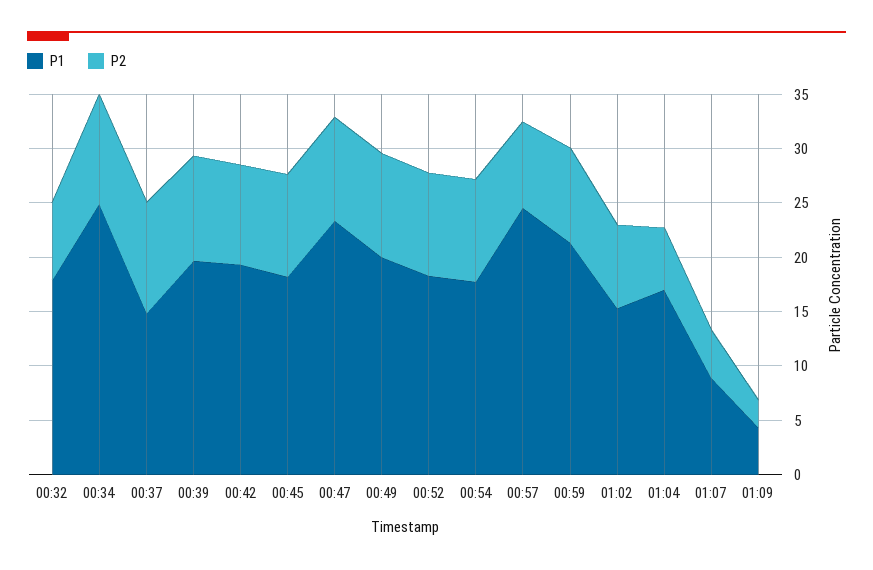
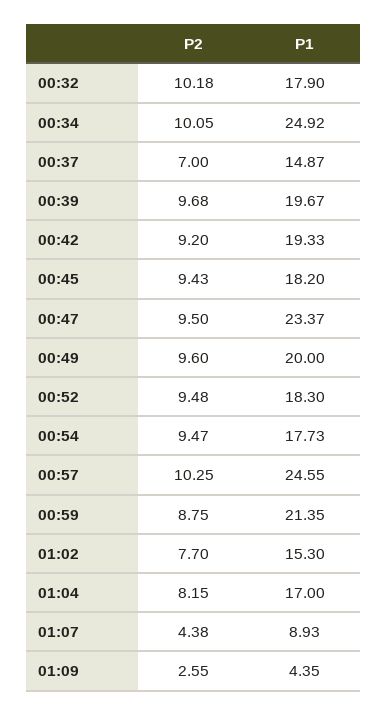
  {
    "P1": {
      "00:32": 17.9,
      "00:34": 24.92,
      "00:37": 14.87,
      "00:39": 19.67,
      "00:42": 19.33,
      "00:45": 18.2,
      "00:47": 23.37,
      "00:49": 20,
      "00:52": 18.3,
      "00:54": 17.73,
      "00:57": 24.55,
      "00:59": 21.35,
      "01:02": 15.3,
      "01:04": 17,
      "01:07": 8.93,
      "01:09": 4.35
    },
    "P2": {
-     "00:32": 7,
+     "00:32": 10.18,
      "00:34": 10.05,
-     "00:37": 10,
+     "00:37": 7,
      "00:39": 9.68,
      "00:42": 9.2,
      "00:45": 9.43,
      "00:47": 9.5,
      "00:49": 9.6,
      "00:52": 9.48,
      "00:54": 9.47,
-     "00:57": 8,
+     "00:57": 10.25,
      "00:59": 8.75,
      "01:02": 7.7,
-     "01:04": 6,
+     "01:04": 8.15,
      "01:07": 4.38,
      "01:09": 2.55
    }
  }

